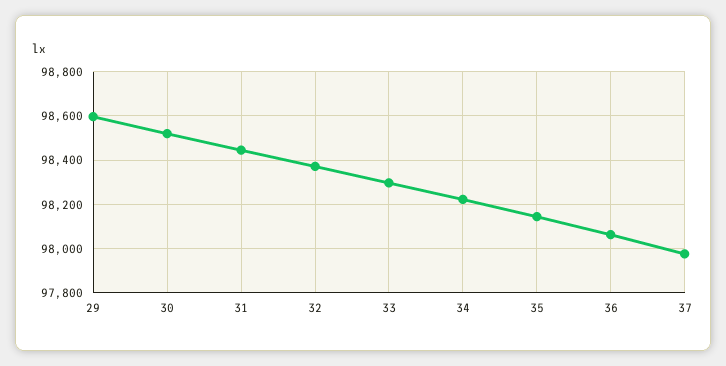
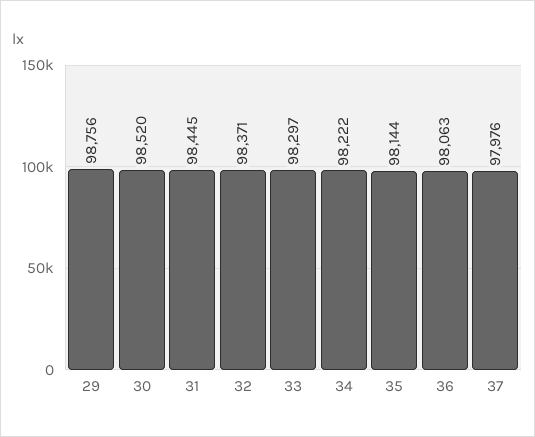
  {
-   "29": 98600,
+   "29": 98756,
    "30": 98520,
    "31": 98445,
    "32": 98371,
    "33": 98297,
    "34": 98222,
    "35": 98144,
    "36": 98063,
    "37": 97976
  }

